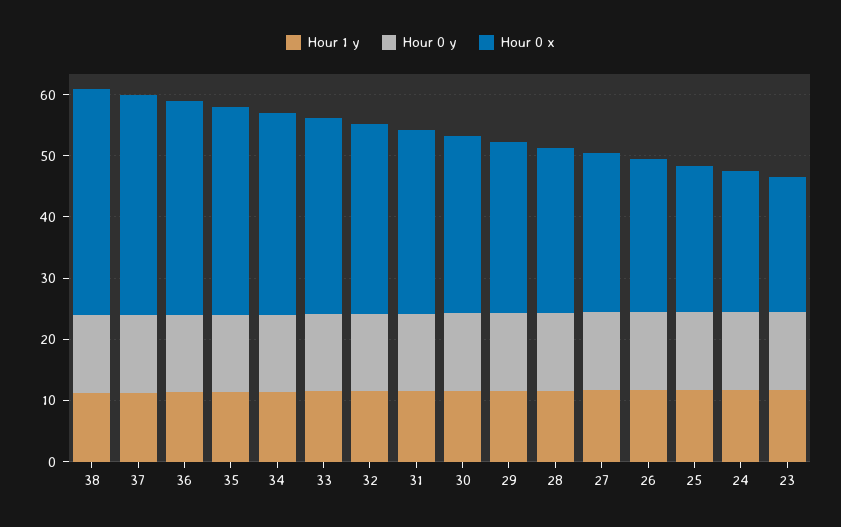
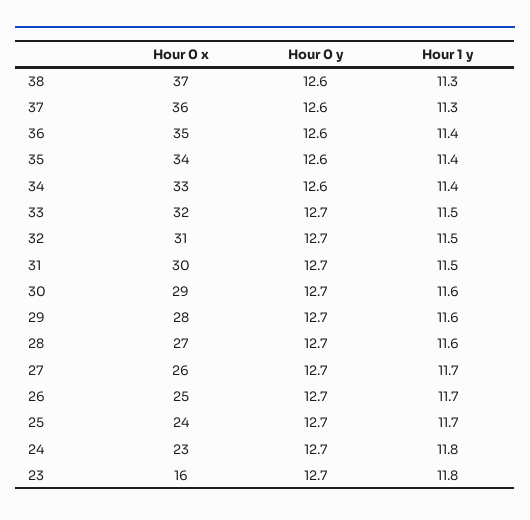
  {
    "Hour 1 y": {
      "38": 11.3,
      "37": 11.3,
      "36": 11.4,
      "35": 11.4,
      "34": 11.4,
      "33": 11.5,
      "32": 11.5,
      "31": 11.5,
      "30": 11.6,
      "29": 11.6,
      "28": 11.6,
      "27": 11.7,
      "26": 11.7,
      "25": 11.7,
      "24": 11.8,
      "23": 11.8
    },
    "Hour 0 y": {
      "38": 12.6,
      "37": 12.6,
      "36": 12.6,
      "35": 12.6,
      "34": 12.6,
      "33": 12.7,
      "32": 12.7,
      "31": 12.7,
      "30": 12.7,
      "29": 12.7,
      "28": 12.7,
      "27": 12.7,
      "26": 12.7,
      "25": 12.7,
      "24": 12.7,
      "23": 12.7
    },
    "Hour 0 x": {
      "38": 37,
      "37": 36,
      "36": 35,
      "35": 34,
      "34": 33,
      "33": 32,
      "32": 31,
      "31": 30,
      "30": 29,
      "29": 28,
      "28": 27,
      "27": 26,
      "26": 25,
      "25": 24,
      "24": 23,
-     "23": 22
+     "23": 16
    }
  }

